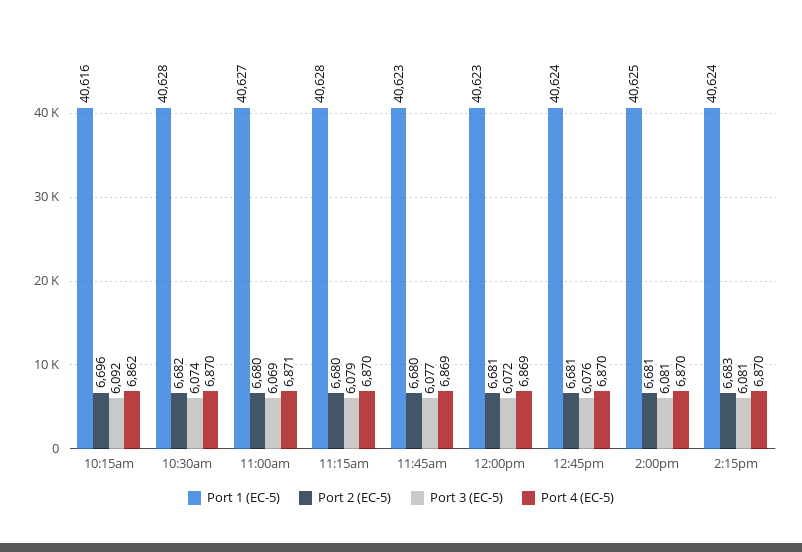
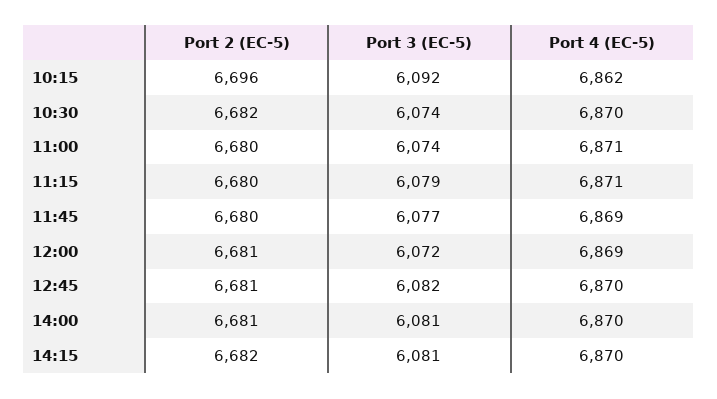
  {
-   "Port 1 (EC-5)": {
-     "10:15am": 40616,
-     "10:30am": 40628,
-     "11:00am": 40627,
-     "11:15am": 40628,
-     "11:45am": 40623,
-     "12:00pm": 40623,
-     "12:45pm": 40624,
-     "2:00pm": 40625,
-     "2:15pm": 40624
-   },
    "Port 2 (EC-5)": {
      "10:15am": 6696,
      "10:30am": 6682,
      "11:00am": 6680,
      "11:15am": 6680,
      "11:45am": 6680,
      "12:00pm": 6681,
      "12:45pm": 6681,
      "2:00pm": 6681,
-     "2:15pm": 6683
+     "2:15pm": 6682
    },
    "Port 3 (EC-5)": {
      "10:15am": 6092,
      "10:30am": 6074,
-     "11:00am": 6069,
+     "11:00am": 6074,
      "11:15am": 6079,
      "11:45am": 6077,
      "12:00pm": 6072,
-     "12:45pm": 6076,
+     "12:45pm": 6082,
      "2:00pm": 6081,
      "2:15pm": 6081
    },
    "Port 4 (EC-5)": {
      "10:15am": 6862,
      "10:30am": 6870,
      "11:00am": 6871,
-     "11:15am": 6870,
+     "11:15am": 6871,
      "11:45am": 6869,
      "12:00pm": 6869,
      "12:45pm": 6870,
      "2:00pm": 6870,
      "2:15pm": 6870
    }
  }

